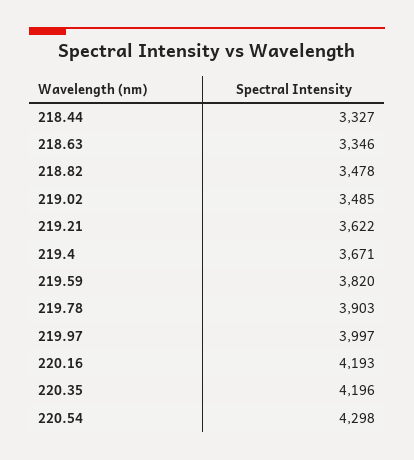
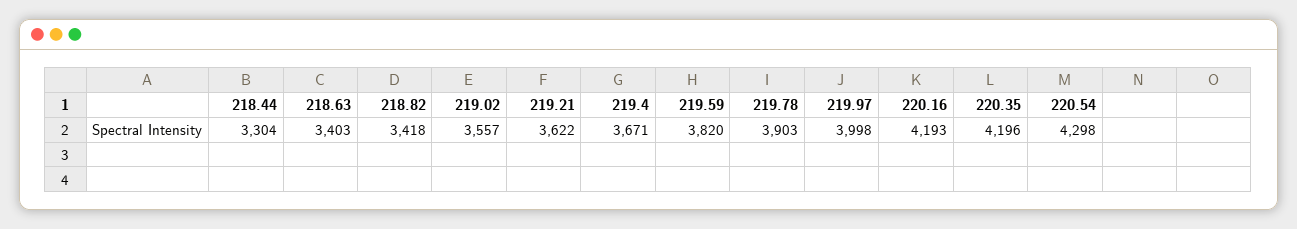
  {
-   "218.44": 3327,
+   "218.44": 3304,
-   "218.63": 3346,
+   "218.63": 3403,
-   "218.82": 3478,
+   "218.82": 3418,
-   "219.02": 3485,
+   "219.02": 3557,
    "219.21": 3622,
    "219.4": 3671,
    "219.59": 3820,
    "219.78": 3903,
-   "219.97": 3997,
+   "219.97": 3998,
    "220.16": 4193,
    "220.35": 4196,
    "220.54": 4298
  }

